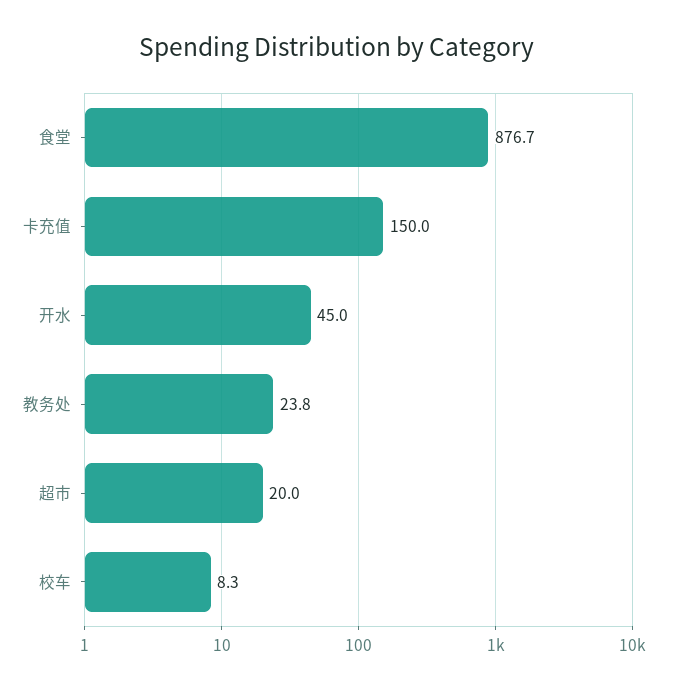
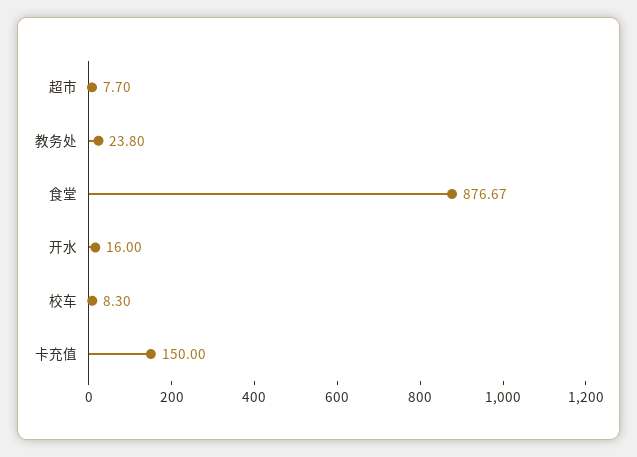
  {
    "食堂": 876.67,
    "卡充值": 150,
-   "开水": 45,
+   "开水": 16,
    "教务处": 23.8,
-   "超市": 20,
+   "超市": 7.7,
    "校车": 8.3
  }

